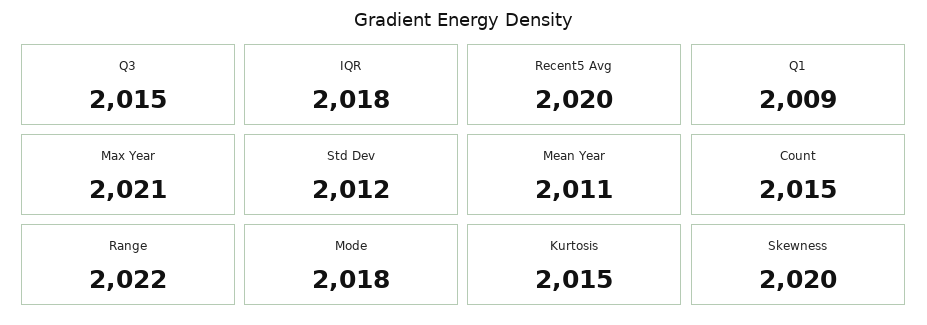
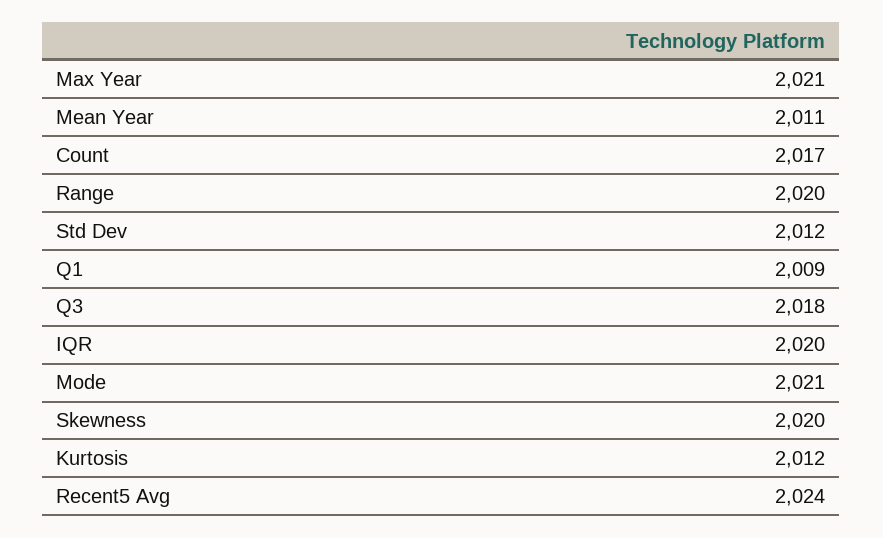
  {
-   "Q3": 2015,
+   "Q3": 2018,
-   "IQR": 2018,
+   "IQR": 2020,
-   "Recent5 Avg": 2020,
+   "Recent5 Avg": 2024,
    "Q1": 2009,
    "Max Year": 2021,
    "Std Dev": 2012,
    "Mean Year": 2011,
-   "Count": 2015,
+   "Count": 2017,
-   "Range": 2022,
+   "Range": 2020,
-   "Mode": 2018,
+   "Mode": 2021,
-   "Kurtosis": 2015,
+   "Kurtosis": 2012,
    "Skewness": 2020
  }

